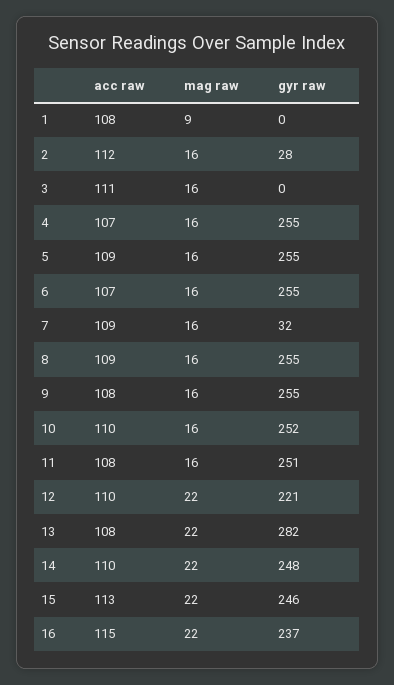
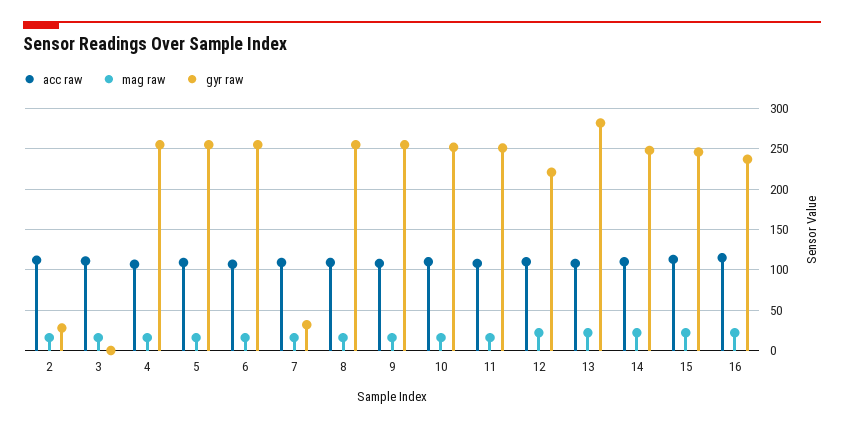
  {
    "acc raw": {
-     "1": 108,
      "2": 112,
      "3": 111,
      "4": 107,
      "5": 109,
      "6": 107,
      "7": 109,
      "8": 109,
      "9": 108,
      "10": 110,
      "11": 108,
      "12": 110,
      "13": 108,
      "14": 110,
      "15": 113,
      "16": 115
    },
    "mag raw": {
-     "1": 9,
      "2": 16,
      "3": 16,
      "4": 16,
      "5": 16,
      "6": 16,
      "7": 16,
      "8": 16,
      "9": 16,
      "10": 16,
      "11": 16,
      "12": 22,
      "13": 22,
      "14": 22,
      "15": 22,
      "16": 22
    },
    "gyr raw": {
-     "1": 0,
      "2": 28,
      "3": 0,
      "4": 255,
      "5": 255,
      "6": 255,
      "7": 32,
      "8": 255,
      "9": 255,
      "10": 252,
      "11": 251,
      "12": 221,
      "13": 282,
      "14": 248,
      "15": 246,
      "16": 237
    }
  }

